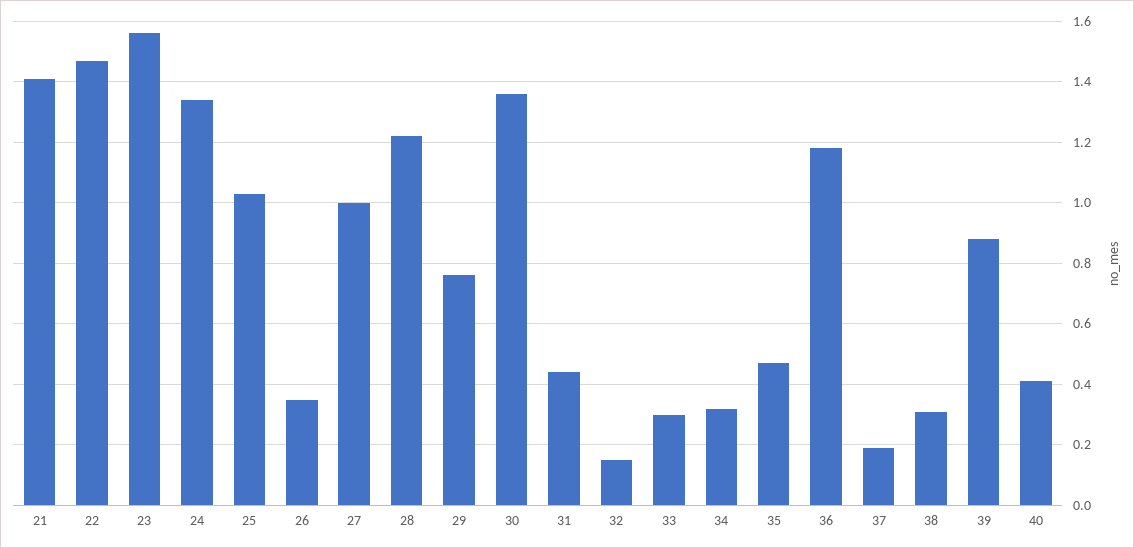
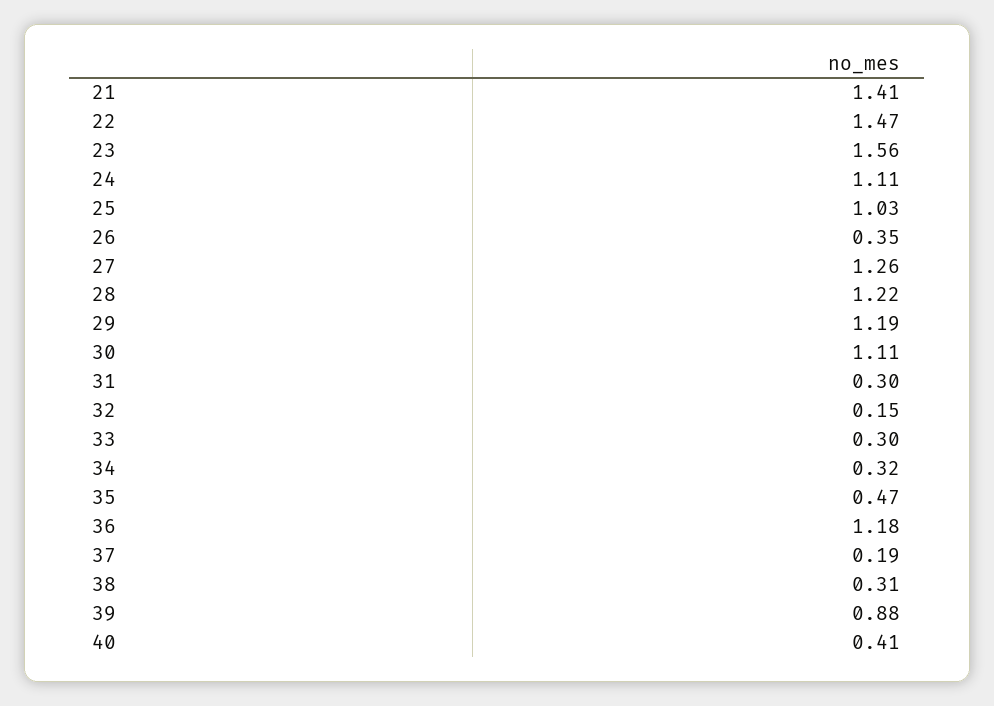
  {
    "21": 1.41,
    "22": 1.47,
    "23": 1.56,
-   "24": 1.35,
+   "24": 1.11,
    "25": 1.03,
    "26": 0.35,
-   "27": 1,
+   "27": 1.26,
    "28": 1.22,
-   "29": 0.75,
+   "29": 1.19,
-   "30": 1.35,
+   "30": 1.11,
-   "31": 0.45,
+   "31": 0.3,
    "32": 0.15,
    "33": 0.3,
    "34": 0.32,
    "35": 0.47,
    "36": 1.18,
    "37": 0.19,
    "38": 0.31,
    "39": 0.88,
    "40": 0.41
  }

